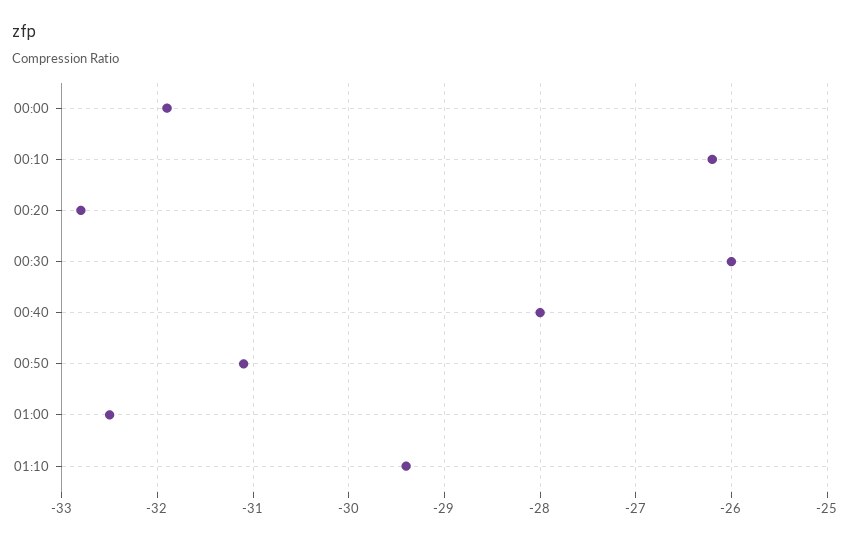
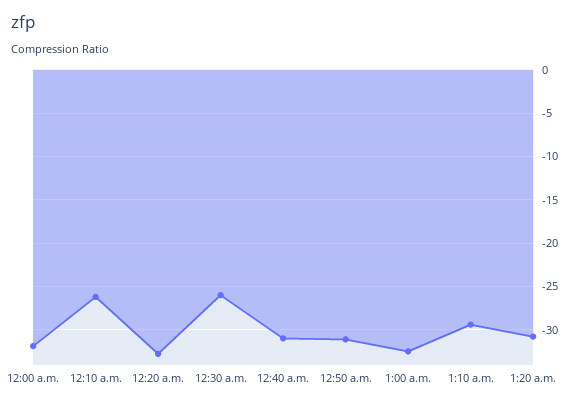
  {
    "00:00": -31.9,
    "00:10": -26.2,
    "00:20": -32.8,
    "00:30": -26,
-   "00:40": -28,
+   "00:40": -31,
    "00:50": -31.1,
    "01:00": -32.5,
-   "01:10": -29.4
+   "01:10": -29.4,
+   "1:20 a.m.": -31
  }

